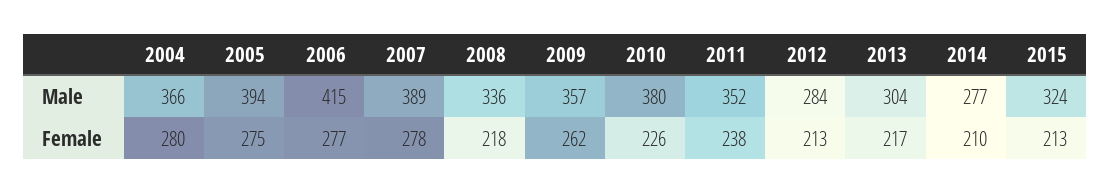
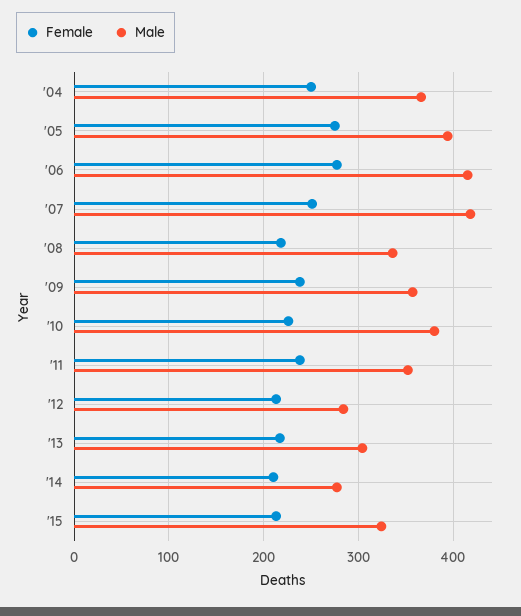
  {
    "Male": {
      "2004": 366,
      "2005": 394,
      "2006": 415,
-     "2007": 389,
+     "2007": 420,
      "2008": 336,
      "2009": 357,
      "2010": 380,
      "2011": 352,
      "2012": 284,
      "2013": 304,
      "2014": 277,
      "2015": 324
    },
    "Female": {
-     "2004": 280,
+     "2004": 250,
      "2005": 275,
      "2006": 277,
-     "2007": 278,
+     "2007": 250,
      "2008": 218,
-     "2009": 262,
+     "2009": 240,
      "2010": 226,
      "2011": 238,
      "2012": 213,
      "2013": 217,
      "2014": 210,
      "2015": 213
    }
  }

